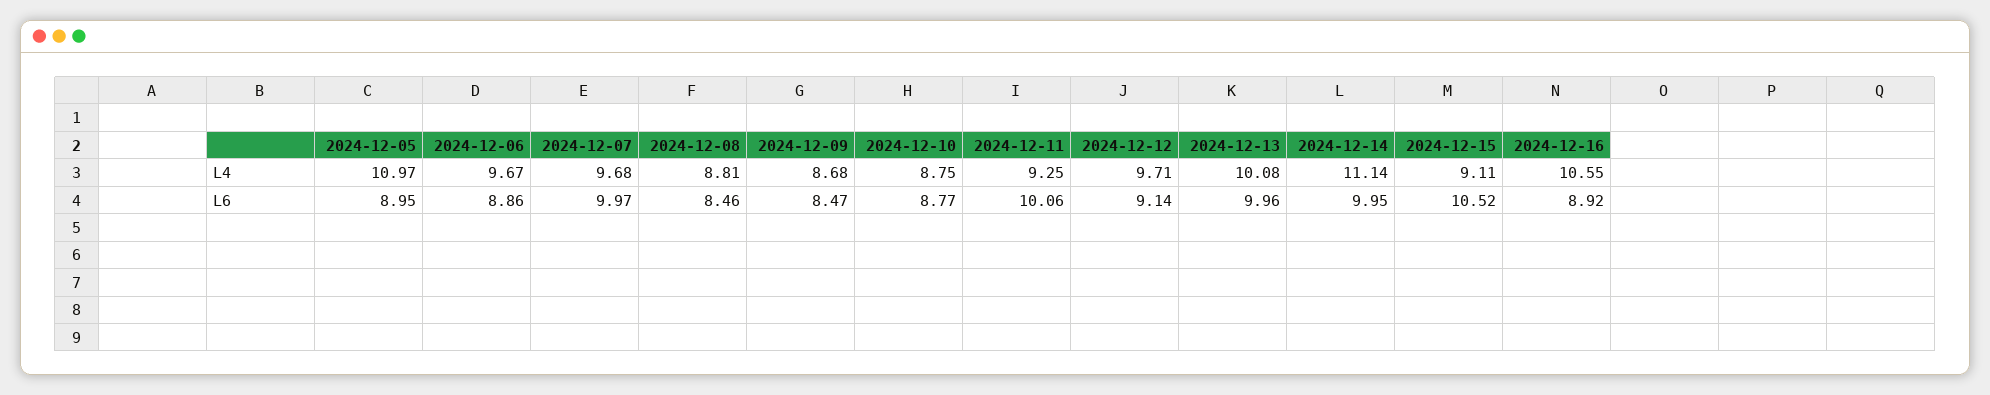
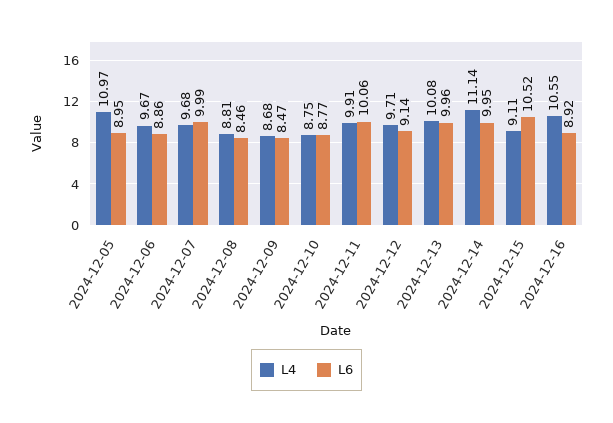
  {
    "L4": {
      "2024-12-05": 10.97,
      "2024-12-06": 9.67,
      "2024-12-07": 9.68,
      "2024-12-08": 8.81,
      "2024-12-09": 8.68,
      "2024-12-10": 8.75,
-     "2024-12-11": 9.25,
+     "2024-12-11": 9.91,
      "2024-12-12": 9.71,
      "2024-12-13": 10.08,
      "2024-12-14": 11.14,
      "2024-12-15": 9.11,
      "2024-12-16": 10.55
    },
    "L6": {
      "2024-12-05": 8.95,
      "2024-12-06": 8.86,
-     "2024-12-07": 9.97,
+     "2024-12-07": 9.99,
      "2024-12-08": 8.46,
      "2024-12-09": 8.47,
      "2024-12-10": 8.77,
      "2024-12-11": 10.06,
      "2024-12-12": 9.14,
      "2024-12-13": 9.96,
      "2024-12-14": 9.95,
      "2024-12-15": 10.52,
      "2024-12-16": 8.92
    }
  }

